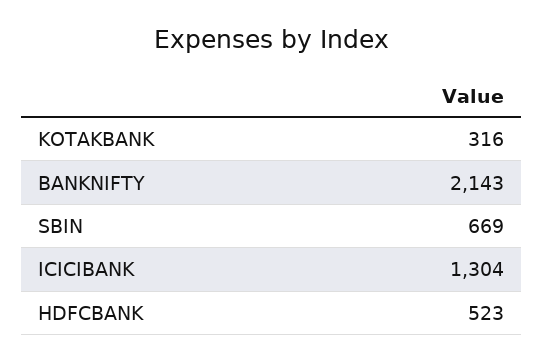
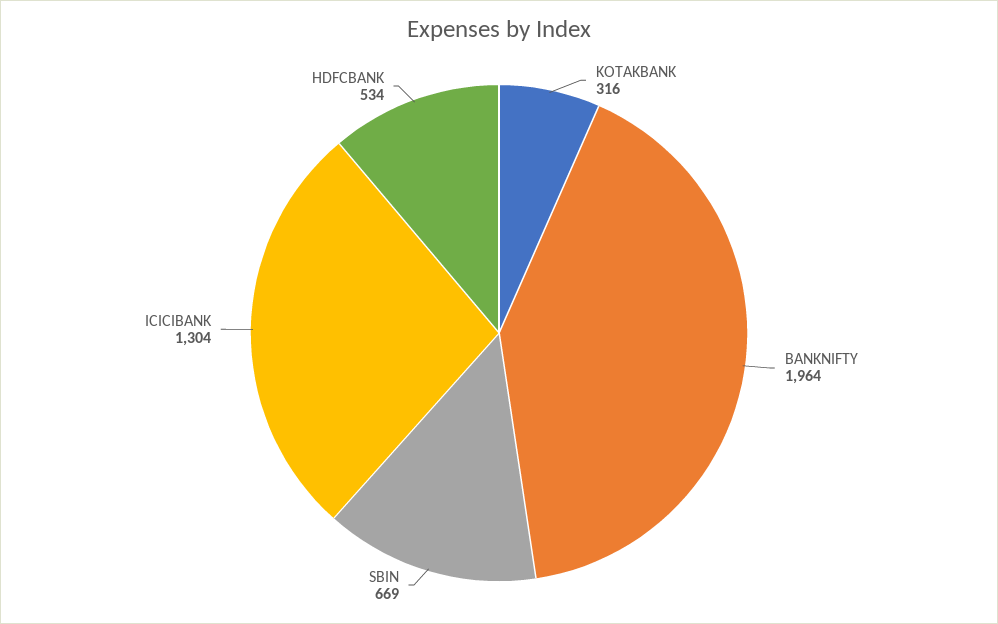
  {
    "KOTAKBANK": 316,
-   "BANKNIFTY": 2143,
+   "BANKNIFTY": 1964,
    "SBIN": 669,
    "ICICIBANK": 1304,
-   "HDFCBANK": 523
+   "HDFCBANK": 534
  }

